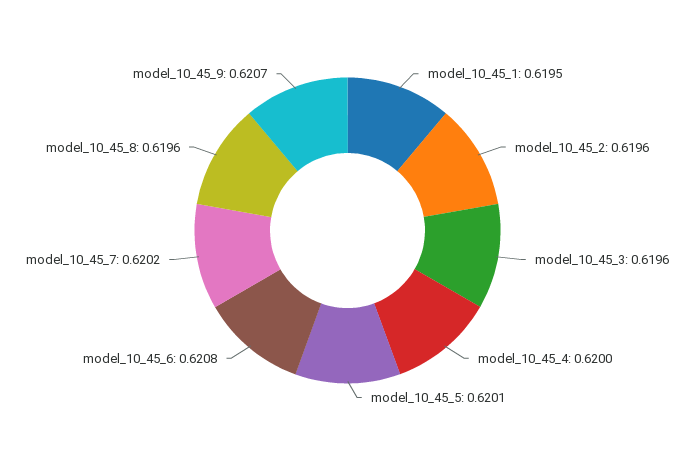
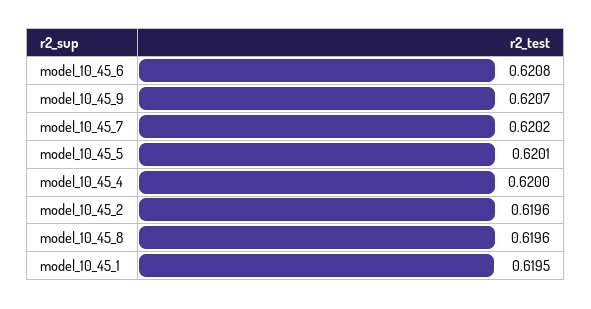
  {
    "model_10_45_1": 0.6195,
    "model_10_45_2": 0.6196,
-   "model_10_45_3": 0.6196,
    "model_10_45_4": 0.62,
    "model_10_45_5": 0.6201,
    "model_10_45_6": 0.6208,
    "model_10_45_7": 0.6202,
    "model_10_45_8": 0.6196,
    "model_10_45_9": 0.6207
  }

